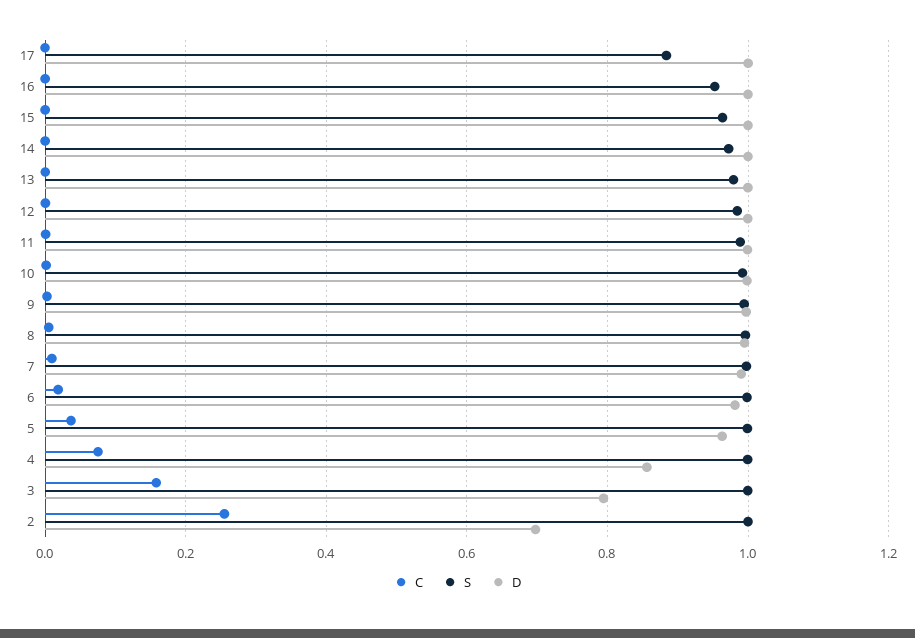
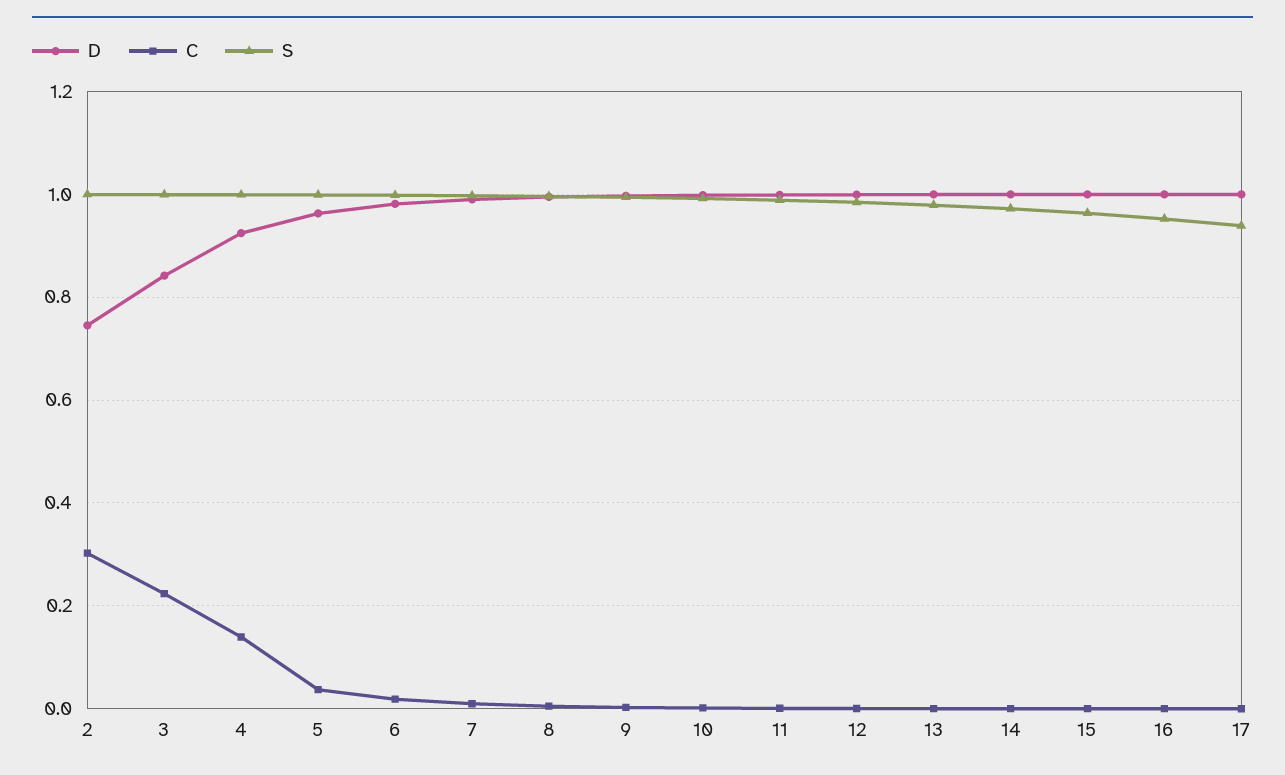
  {
    "C": {
      "17": 0,
      "16": 0,
      "15": 0,
      "14": 0,
      "13": 0,
      "12": 0,
      "11": 0,
      "10": 0,
      "9": 0,
      "8": 0,
      "7": 0,
      "6": 0.02,
      "5": 0.04,
-     "4": 0.08,
+     "4": 0.14,
-     "3": 0.16,
+     "3": 0.22,
-     "2": 0.26
+     "2": 0.3
    },
    "S": {
-     "17": 0.88,
+     "17": 0.94,
      "16": 0.96,
      "15": 0.96,
      "14": 0.98,
      "13": 0.98,
      "12": 0.98,
      "11": 0.98,
      "10": 1,
      "9": 1,
      "8": 1,
      "7": 1,
      "6": 1,
      "5": 1,
      "4": 1,
      "3": 1,
      "2": 1
    },
    "D": {
      "17": 1,
      "16": 1,
      "15": 1,
      "14": 1,
      "13": 1,
      "12": 1,
      "11": 1,
      "10": 1,
      "9": 1,
      "8": 1,
      "7": 1,
      "6": 0.98,
      "5": 0.96,
-     "4": 0.86,
+     "4": 0.92,
-     "3": 0.8,
+     "3": 0.84,
-     "2": 0.7
+     "2": 0.74
    }
  }

